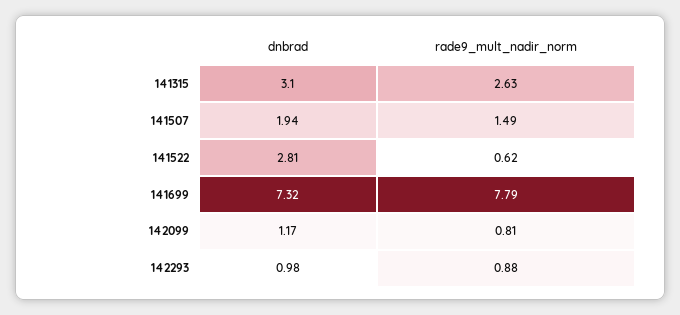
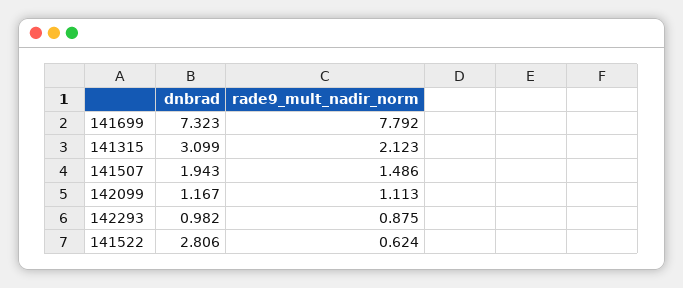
  {
    "dnbrad": {
      "141315": 3.099,
      "141507": 1.943,
      "141522": 2.806,
      "141699": 7.323,
      "142099": 1.167,
      "142293": 0.982
    },
    "rade9_mult_nadir_norm": {
-     "141315": 2.63,
+     "141315": 2.123,
      "141507": 1.486,
      "141522": 0.624,
      "141699": 7.792,
-     "142099": 0.81,
+     "142099": 1.113,
      "142293": 0.875
    }
  }

